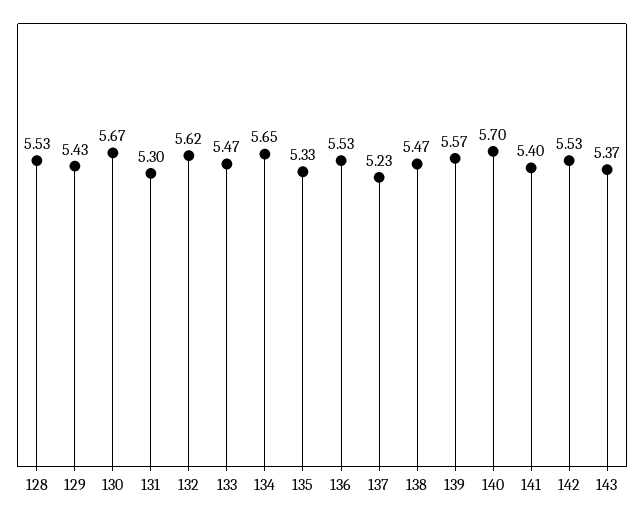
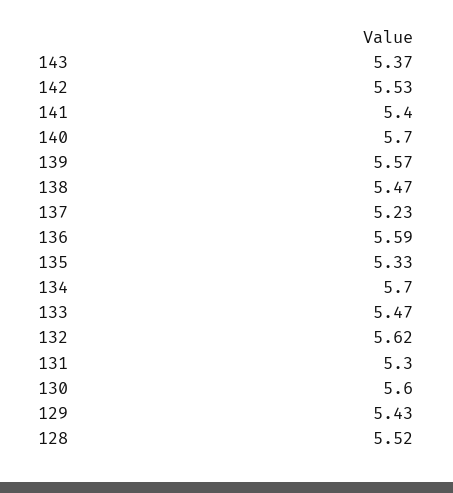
  {
-   "128": 5.53,
+   "128": 5.52,
    "129": 5.43,
-   "130": 5.67,
+   "130": 5.6,
    "131": 5.3,
    "132": 5.62,
    "133": 5.47,
-   "134": 5.65,
+   "134": 5.7,
    "135": 5.33,
-   "136": 5.53,
+   "136": 5.59,
    "137": 5.23,
    "138": 5.47,
    "139": 5.57,
    "140": 5.7,
    "141": 5.4,
    "142": 5.53,
    "143": 5.37
  }

